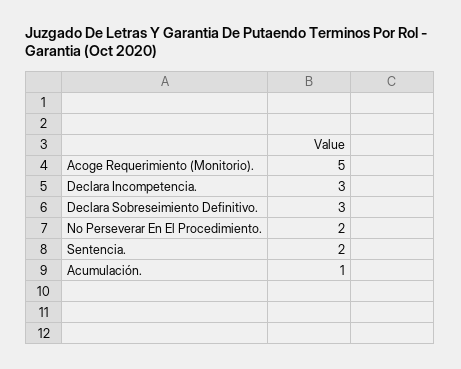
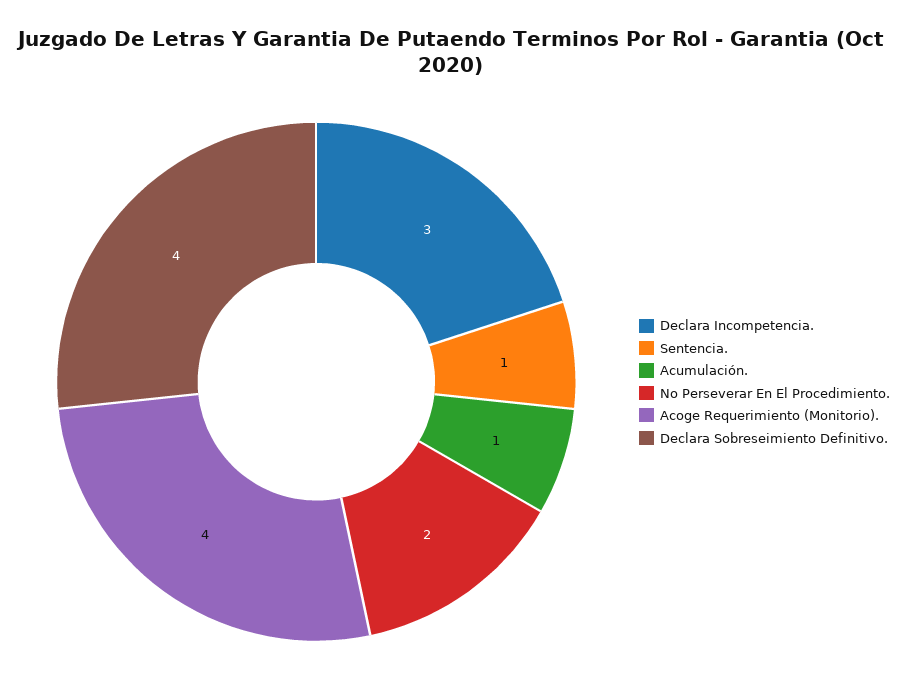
  {
-   "Acoge Requerimiento (Monitorio).": 5,
+   "Acoge Requerimiento (Monitorio).": 4,
    "Declara Incompetencia.": 3,
-   "Declara Sobreseimiento Definitivo.": 3,
+   "Declara Sobreseimiento Definitivo.": 4,
    "No Perseverar En El Procedimiento.": 2,
-   "Sentencia.": 2,
+   "Sentencia.": 1,
    "Acumulación.": 1
  }

